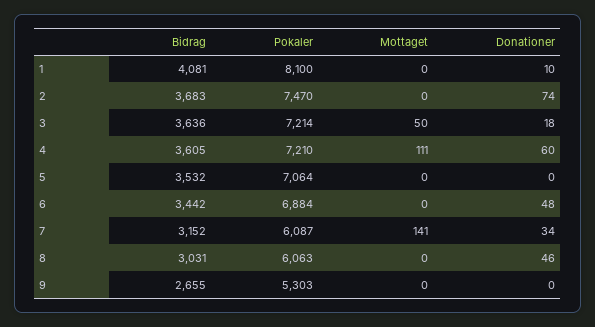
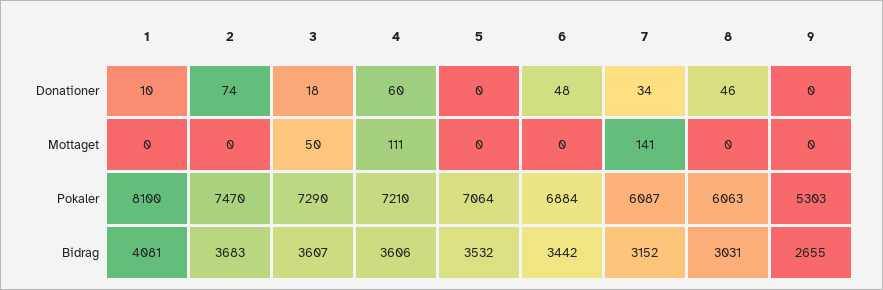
  {
    "Bidrag": {
      "1": 4081,
      "2": 3683,
-     "3": 3636,
+     "3": 3607,
-     "4": 3605,
+     "4": 3606,
      "5": 3532,
      "6": 3442,
      "7": 3152,
      "8": 3031,
      "9": 2655
    },
    "Pokaler": {
      "1": 8100,
      "2": 7470,
-     "3": 7214,
+     "3": 7290,
      "4": 7210,
      "5": 7064,
      "6": 6884,
      "7": 6087,
      "8": 6063,
      "9": 5303
    },
    "Mottaget": {
      "1": 0,
      "2": 0,
      "3": 50,
      "4": 111,
      "5": 0,
      "6": 0,
      "7": 141,
      "8": 0,
      "9": 0
    },
    "Donationer": {
      "1": 10,
      "2": 74,
      "3": 18,
      "4": 60,
      "5": 0,
      "6": 48,
      "7": 34,
      "8": 46,
      "9": 0
    }
  }

